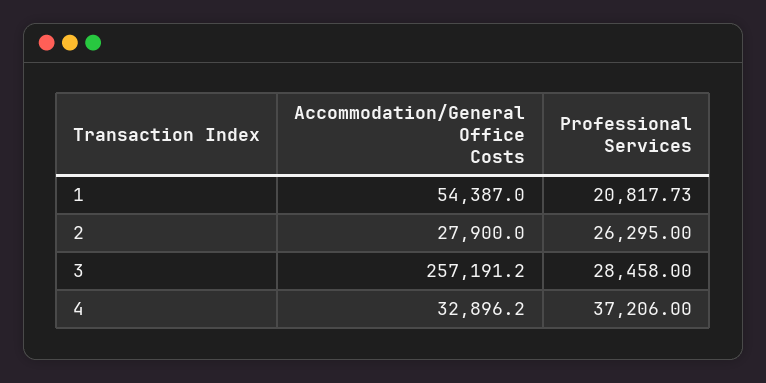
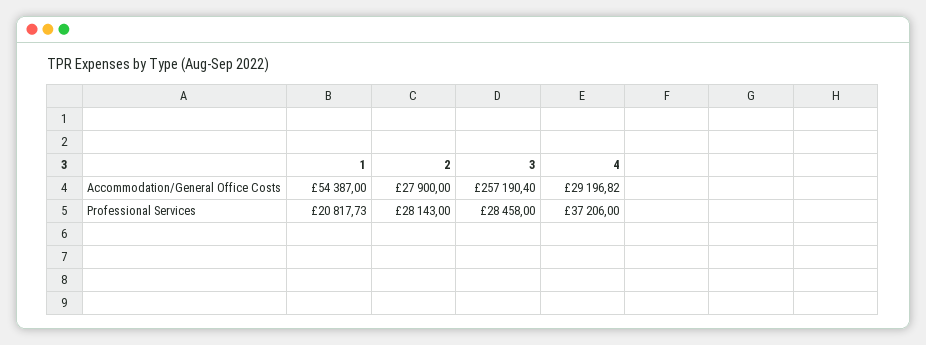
  {
    "Accommodation/General Office Costs": {
      "1": 54387,
      "2": 27900,
-     "3": 257191.2,
+     "3": 257190.4,
-     "4": 32896.2
+     "4": 29196.82
    },
    "Professional Services": {
      "1": 20817.73,
-     "2": 26295,
+     "2": 28143,
      "3": 28458,
      "4": 37206
    }
  }

